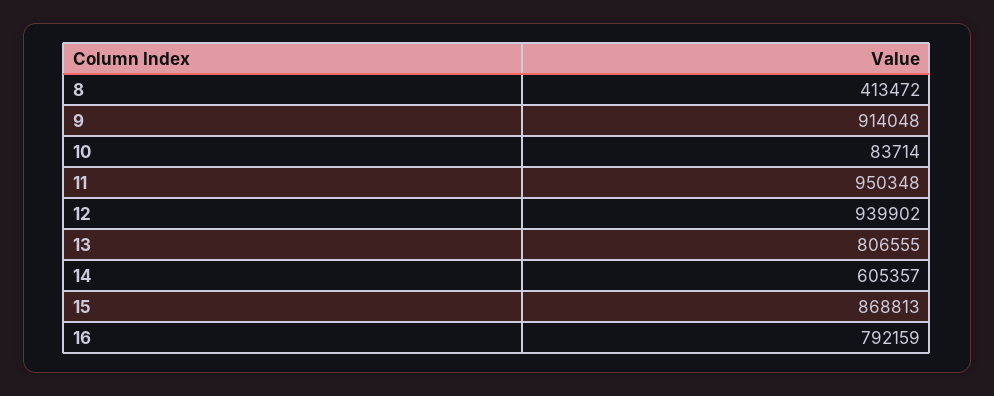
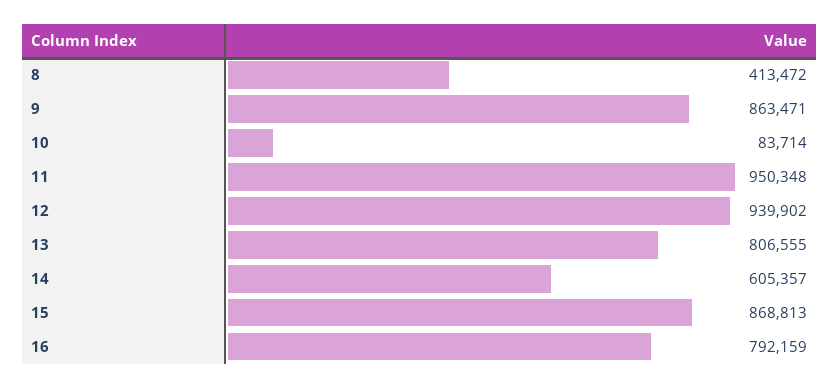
  {
    "8": 413472,
-   "9": 914048,
+   "9": 863471,
    "10": 83714,
    "11": 950348,
    "12": 939902,
    "13": 806555,
    "14": 605357,
    "15": 868813,
    "16": 792159
  }

